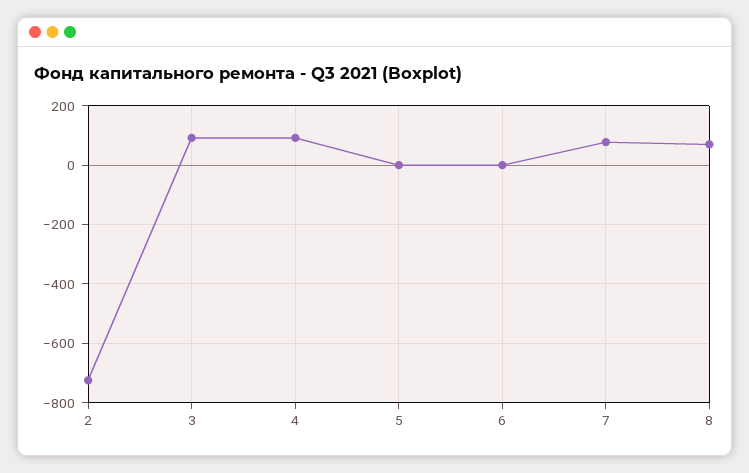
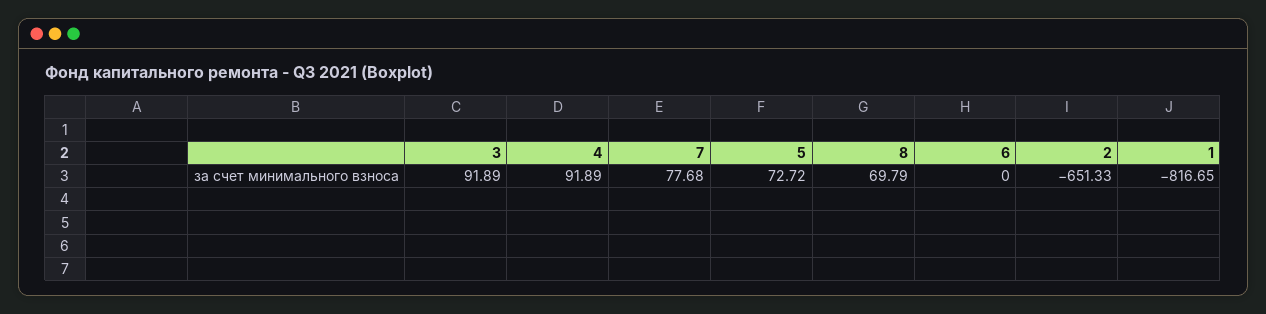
  {
-   "2": -725,
+   "2": -651.33,
    "3": 91.89,
    "4": 91.89,
-   "5": 0,
+   "5": 72.72,
    "6": 0,
    "7": 77.68,
-   "8": 69.79
+   "8": 69.79,
+   "1": -816.65
  }

